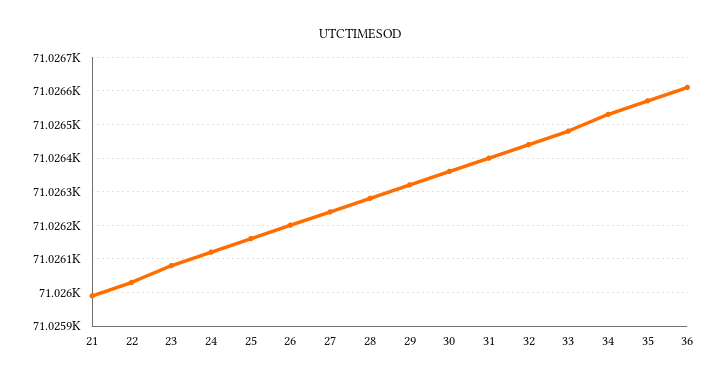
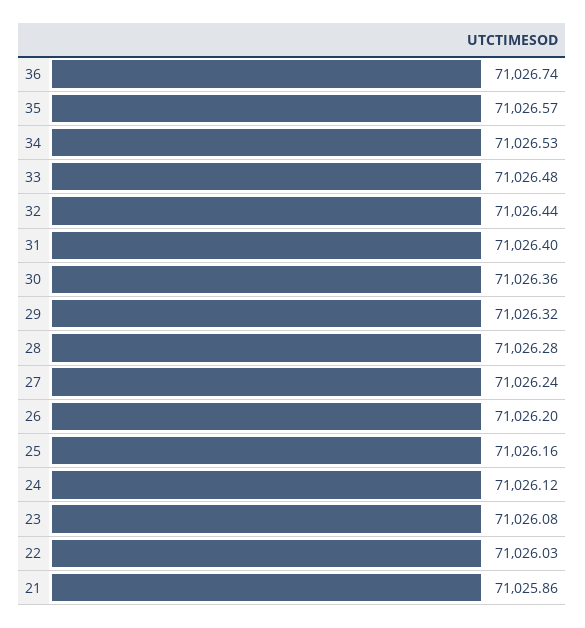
  {
-   "21": 71026,
+   "21": 71025.86,
    "22": 71026.03,
    "23": 71026.08,
    "24": 71026.12,
    "25": 71026.16,
    "26": 71026.2,
    "27": 71026.24,
    "28": 71026.28,
    "29": 71026.32,
    "30": 71026.36,
    "31": 71026.4,
    "32": 71026.44,
    "33": 71026.48,
    "34": 71026.53,
    "35": 71026.57,
-   "36": 71026.6
+   "36": 71026.74
  }

